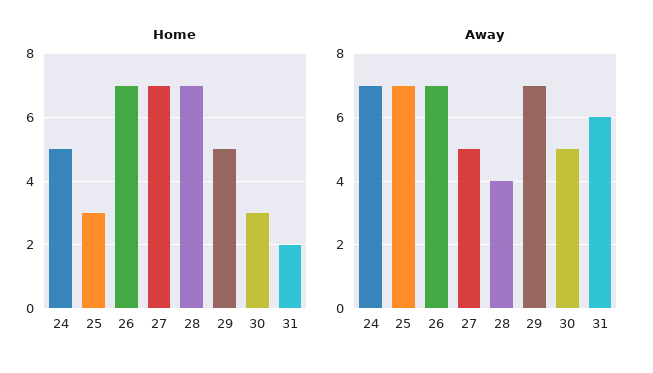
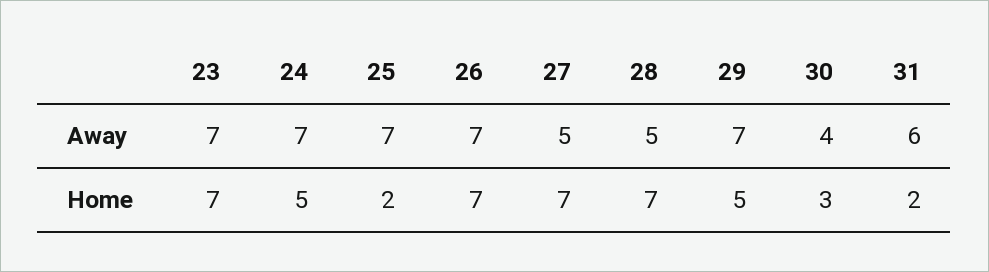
  {
    "Home": {
      "24": 5,
-     "25": 3,
+     "25": 2,
      "26": 7,
      "27": 7,
      "28": 7,
      "29": 5,
      "30": 3,
-     "31": 2
+     "31": 2,
+     "23": 7
    },
    "Away": {
      "24": 7,
      "25": 7,
      "26": 7,
      "27": 5,
-     "28": 4,
+     "28": 5,
      "29": 7,
-     "30": 5,
+     "30": 4,
-     "31": 6
+     "31": 6,
+     "23": 7
    }
  }

